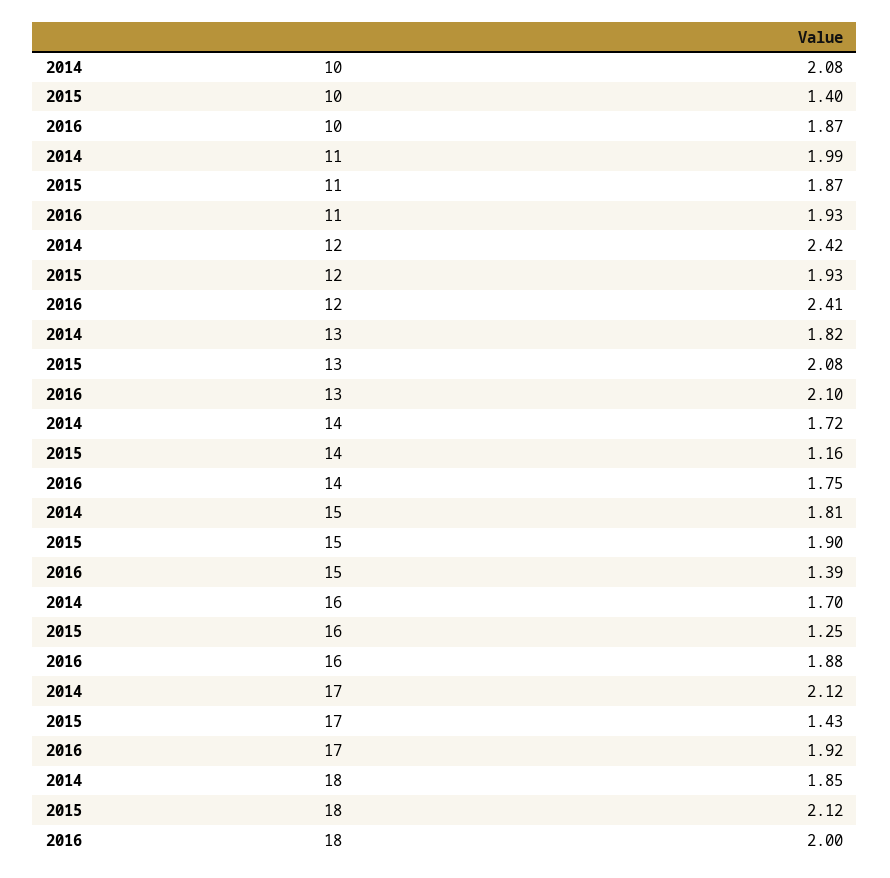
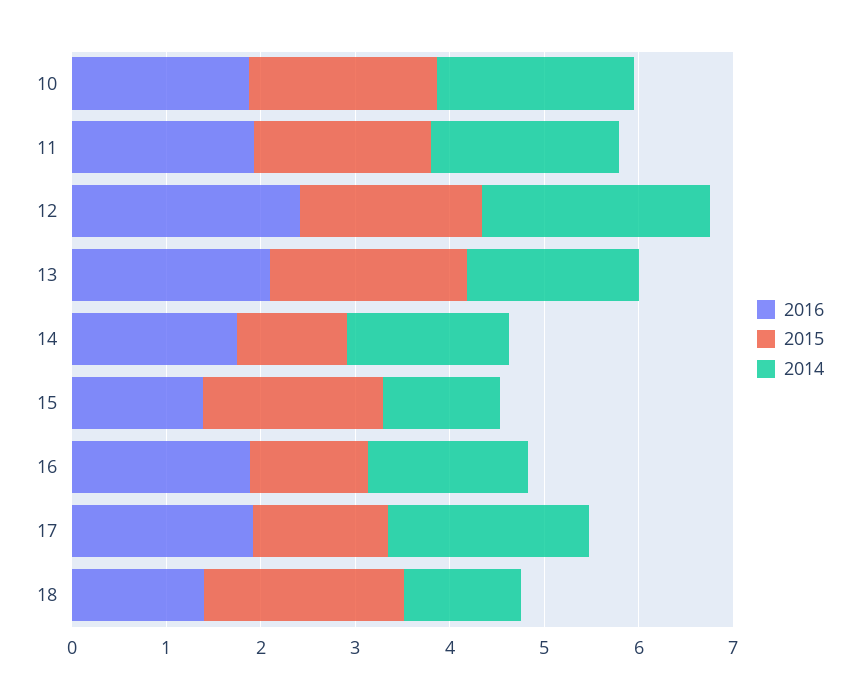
  {
    "2014": {
      "10": 2.08,
      "11": 1.99,
      "12": 2.42,
      "13": 1.82,
      "14": 1.72,
-     "15": 1.81,
+     "15": 1.2,
      "16": 1.7,
      "17": 2.12,
-     "18": 1.85
+     "18": 1.2
    },
    "2015": {
-     "10": 1.4,
+     "10": 2,
      "11": 1.87,
      "12": 1.93,
      "13": 2.08,
      "14": 1.16,
      "15": 1.9,
      "16": 1.25,
      "17": 1.43,
      "18": 2.12
    },
    "2016": {
      "10": 1.87,
      "11": 1.93,
      "12": 2.41,
      "13": 2.1,
      "14": 1.75,
      "15": 1.39,
      "16": 1.88,
      "17": 1.92,
-     "18": 2
+     "18": 1.4
    }
  }

